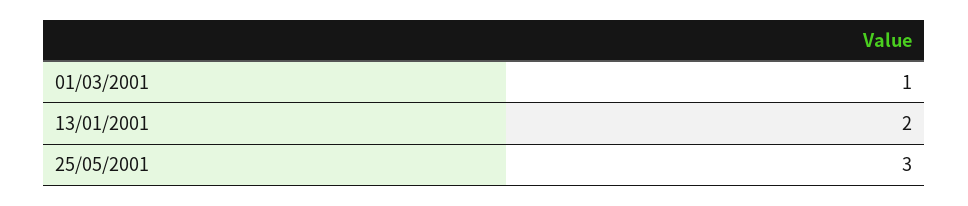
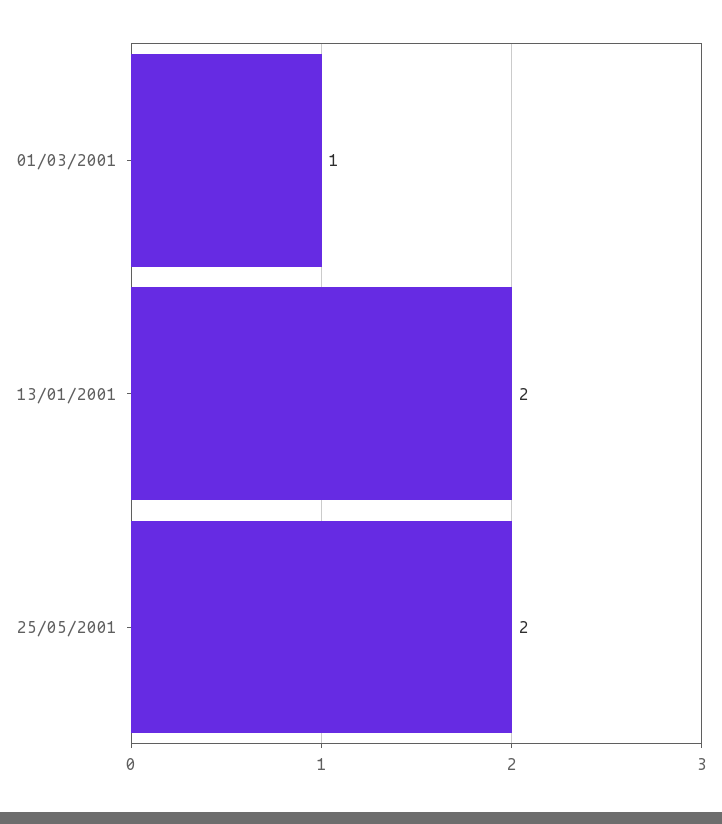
  {
    "01/03/2001": 1,
    "13/01/2001": 2,
-   "25/05/2001": 3
+   "25/05/2001": 2
  }

